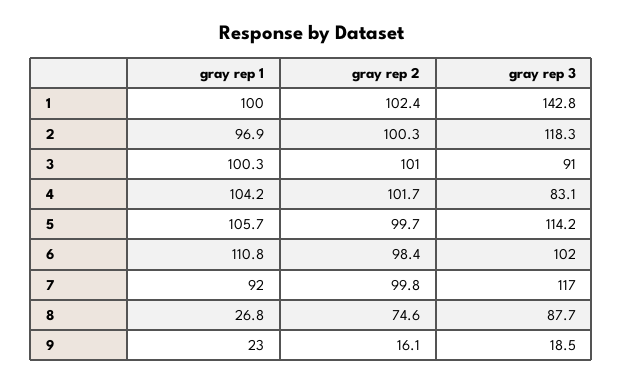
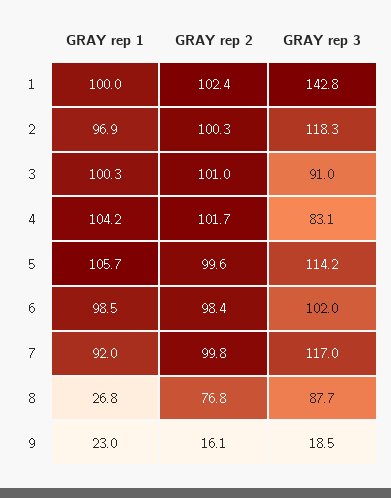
  {
    "gray rep 1": {
      "1": 100,
      "2": 96.9,
      "3": 100.3,
      "4": 104.2,
      "5": 105.7,
-     "6": 110.8,
+     "6": 98.5,
      "7": 92,
      "8": 26.8,
      "9": 23
    },
    "gray rep 2": {
      "1": 102.4,
      "2": 100.3,
      "3": 101,
      "4": 101.7,
-     "5": 99.7,
+     "5": 99.6,
      "6": 98.4,
      "7": 99.8,
-     "8": 74.6,
+     "8": 76.8,
      "9": 16.1
    },
    "gray rep 3": {
      "1": 142.8,
      "2": 118.3,
      "3": 91,
      "4": 83.1,
      "5": 114.2,
      "6": 102,
      "7": 117,
      "8": 87.7,
      "9": 18.5
    }
  }

